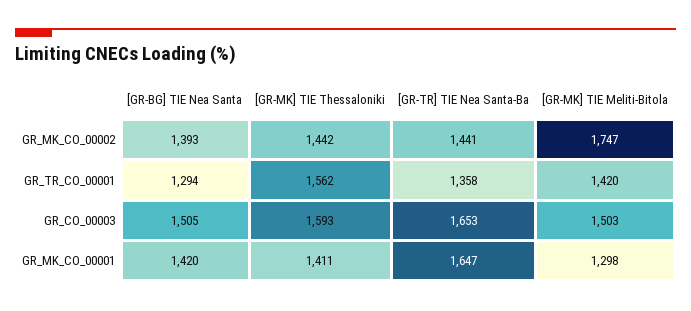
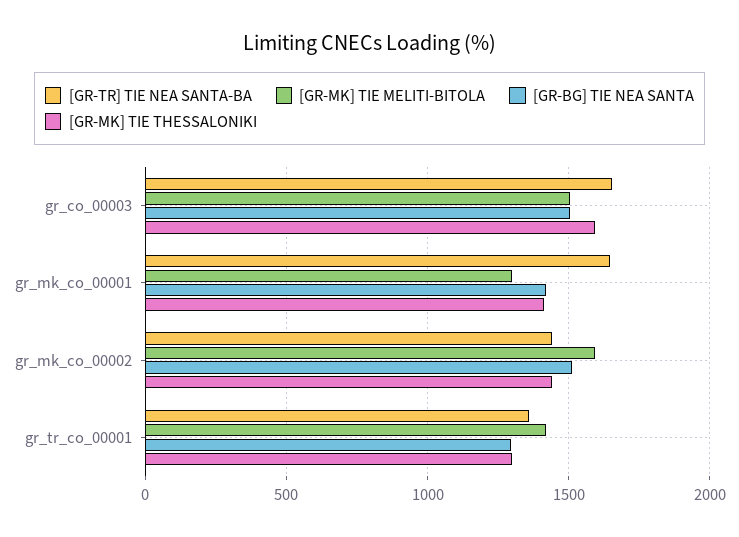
  {
    "[GR-BG] TIE Nea Santa": {
-     "GR_MK_CO_00002": 1393,
+     "GR_MK_CO_00002": 1500,
      "GR_TR_CO_00001": 1294,
      "GR_CO_00003": 1505,
      "GR_MK_CO_00001": 1420
    },
    "[GR-MK] TIE Thessaloniki": {
      "GR_MK_CO_00002": 1442,
-     "GR_TR_CO_00001": 1562,
+     "GR_TR_CO_00001": 1300,
      "GR_CO_00003": 1593,
      "GR_MK_CO_00001": 1411
    },
    "[GR-TR] TIE Nea Santa-Ba": {
      "GR_MK_CO_00002": 1441,
      "GR_TR_CO_00001": 1358,
      "GR_CO_00003": 1653,
      "GR_MK_CO_00001": 1647
    },
    "[GR-MK] TIE Meliti-Bitola": {
-     "GR_MK_CO_00002": 1747,
+     "GR_MK_CO_00002": 1600,
      "GR_TR_CO_00001": 1420,
      "GR_CO_00003": 1503,
      "GR_MK_CO_00001": 1298
    }
  }

